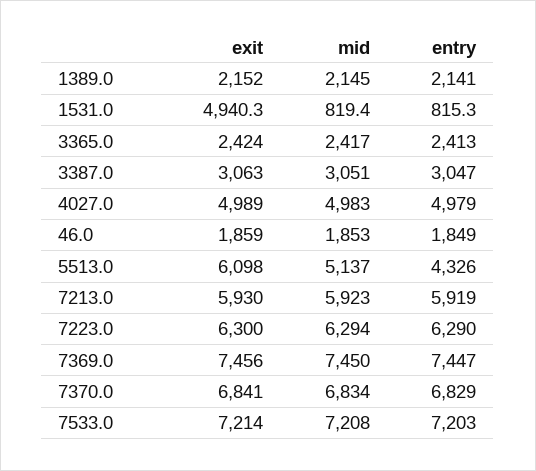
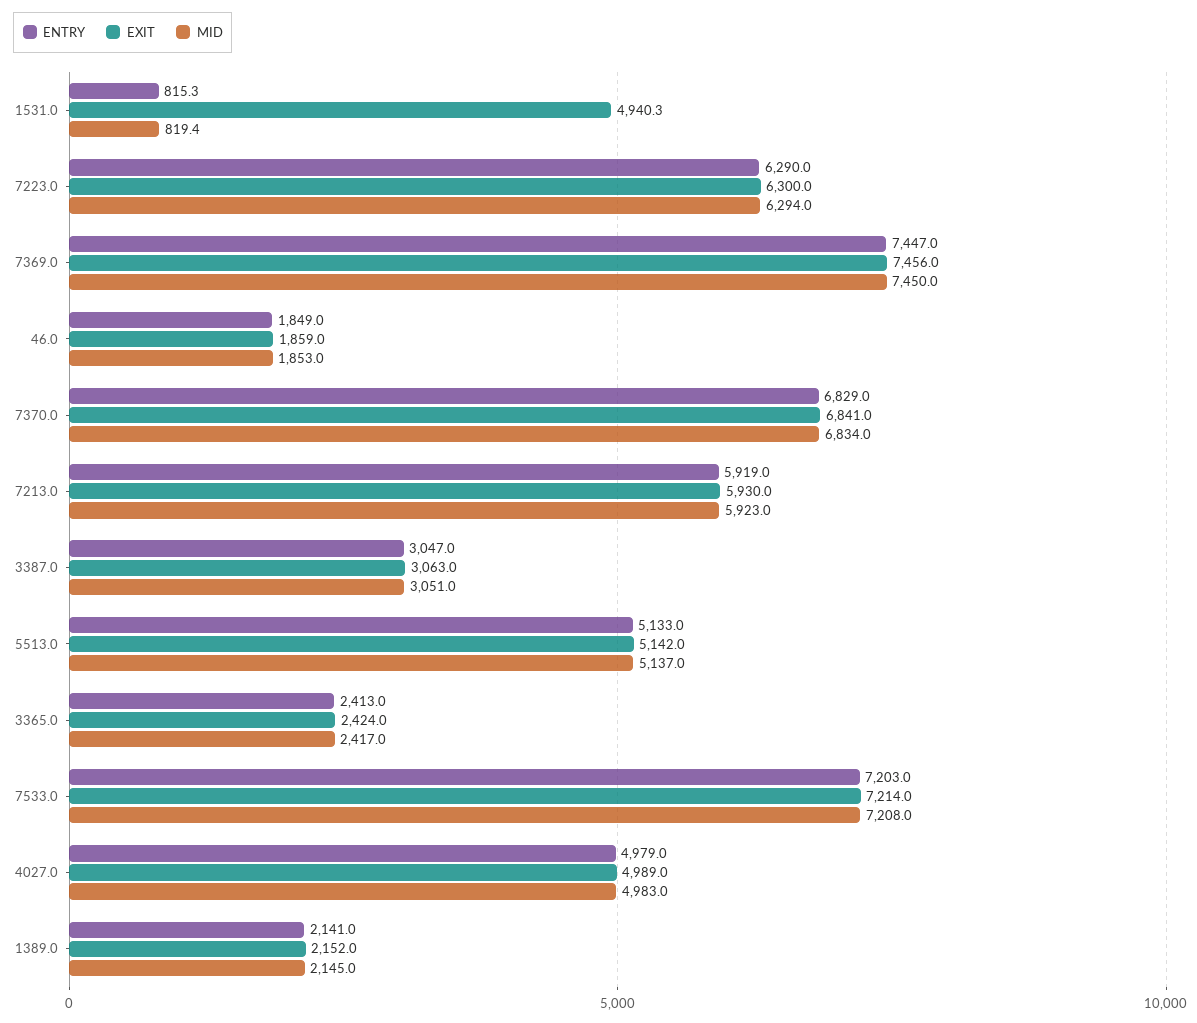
  {
    "exit": {
      "1389.0": 2152,
      "1531.0": 4940.3,
      "3365.0": 2424,
      "3387.0": 3063,
      "4027.0": 4989,
      "46.0": 1859,
-     "5513.0": 6098,
+     "5513.0": 5142,
      "7213.0": 5930,
      "7223.0": 6300,
      "7369.0": 7456,
      "7370.0": 6841,
      "7533.0": 7214
    },
    "mid": {
      "1389.0": 2145,
      "1531.0": 819.4,
      "3365.0": 2417,
      "3387.0": 3051,
      "4027.0": 4983,
      "46.0": 1853,
      "5513.0": 5137,
      "7213.0": 5923,
      "7223.0": 6294,
      "7369.0": 7450,
      "7370.0": 6834,
      "7533.0": 7208
    },
    "entry": {
      "1389.0": 2141,
      "1531.0": 815.3,
      "3365.0": 2413,
      "3387.0": 3047,
      "4027.0": 4979,
      "46.0": 1849,
-     "5513.0": 4326,
+     "5513.0": 5133,
      "7213.0": 5919,
      "7223.0": 6290,
      "7369.0": 7447,
      "7370.0": 6829,
      "7533.0": 7203
    }
  }

